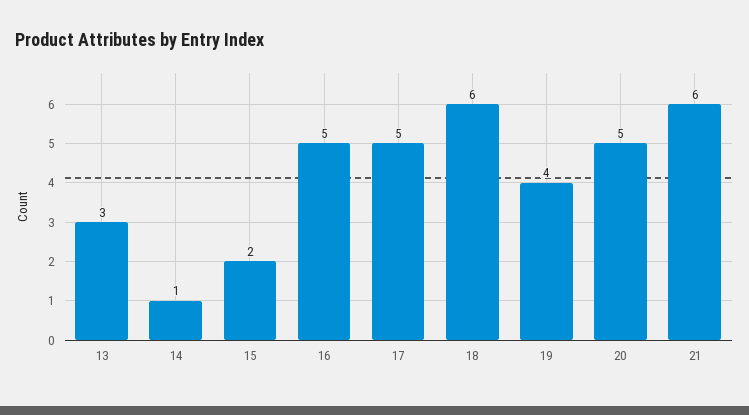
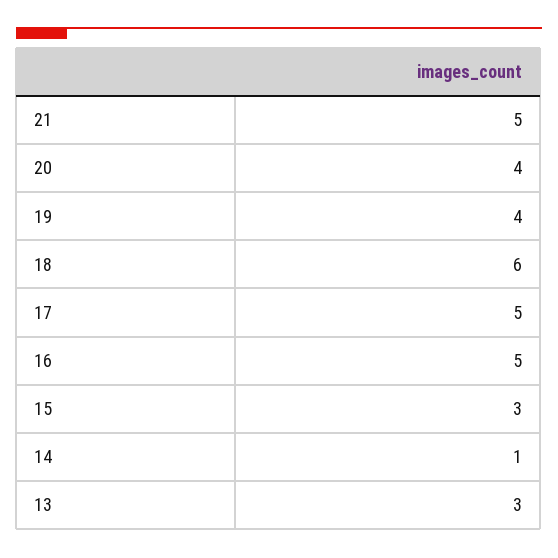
  {
    "13": 3,
    "14": 1,
-   "15": 2,
+   "15": 3,
    "16": 5,
    "17": 5,
    "18": 6,
    "19": 4,
-   "20": 5,
+   "20": 4,
-   "21": 6
+   "21": 5
  }

